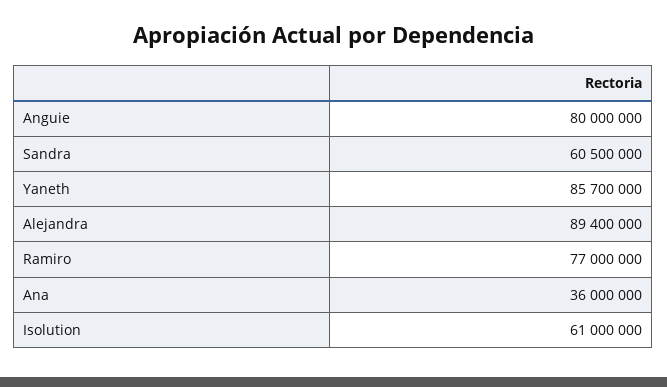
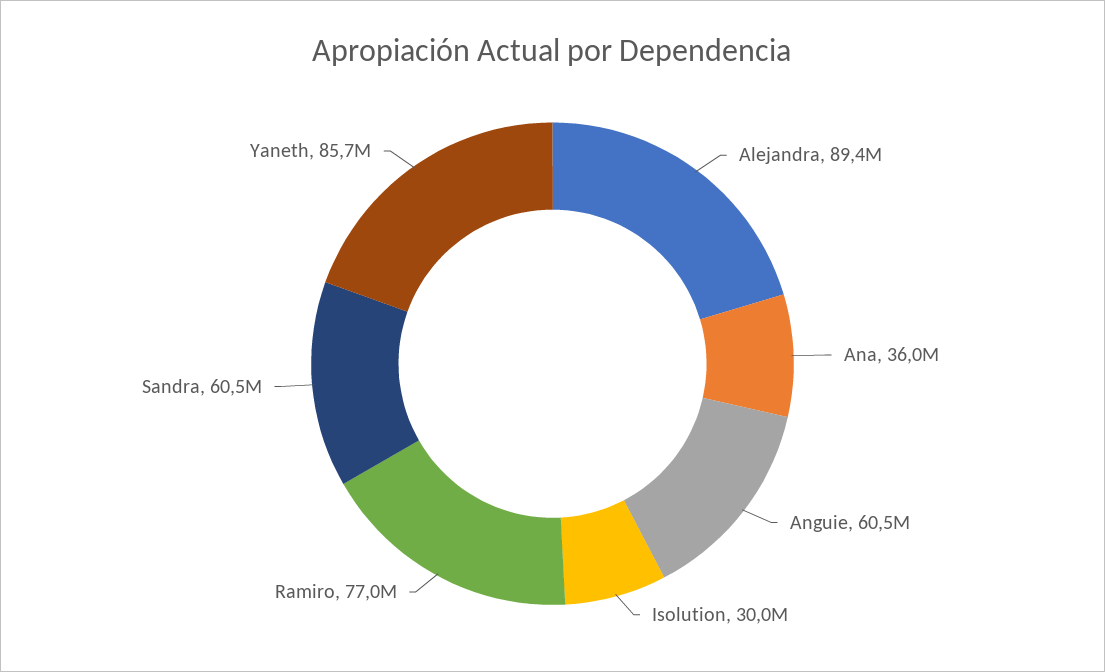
  {
-   "Anguie": 80000000,
+   "Anguie": 60500000,
    "Sandra": 60500000,
    "Yaneth": 85700000,
    "Alejandra": 89400000,
    "Ramiro": 77000000,
    "Ana": 36000000,
-   "Isolution": 61000000
+   "Isolution": 30000000
  }

